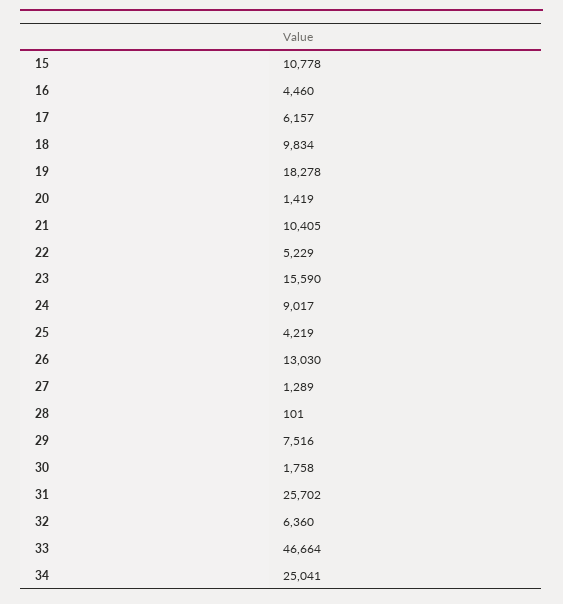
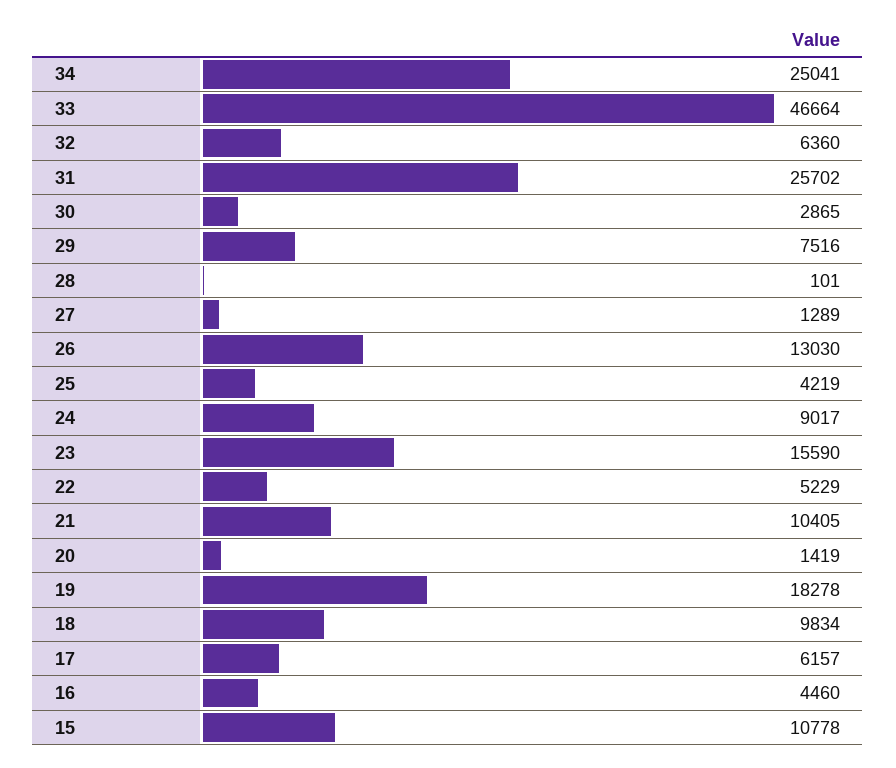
  {
    "15": 10778,
    "16": 4460,
    "17": 6157,
    "18": 9834,
    "19": 18278,
    "20": 1419,
    "21": 10405,
    "22": 5229,
    "23": 15590,
    "24": 9017,
    "25": 4219,
    "26": 13030,
    "27": 1289,
    "28": 101,
    "29": 7516,
-   "30": 1758,
+   "30": 2865,
    "31": 25702,
    "32": 6360,
    "33": 46664,
    "34": 25041
  }

